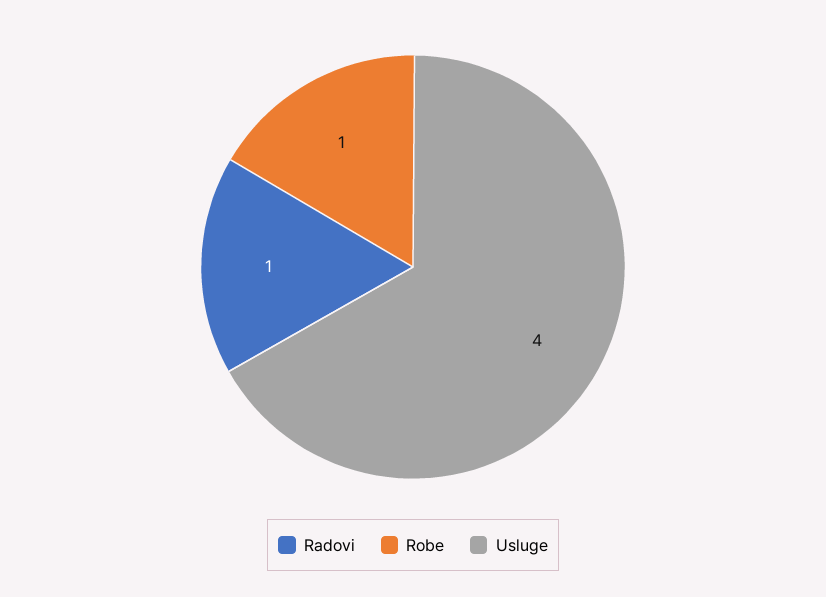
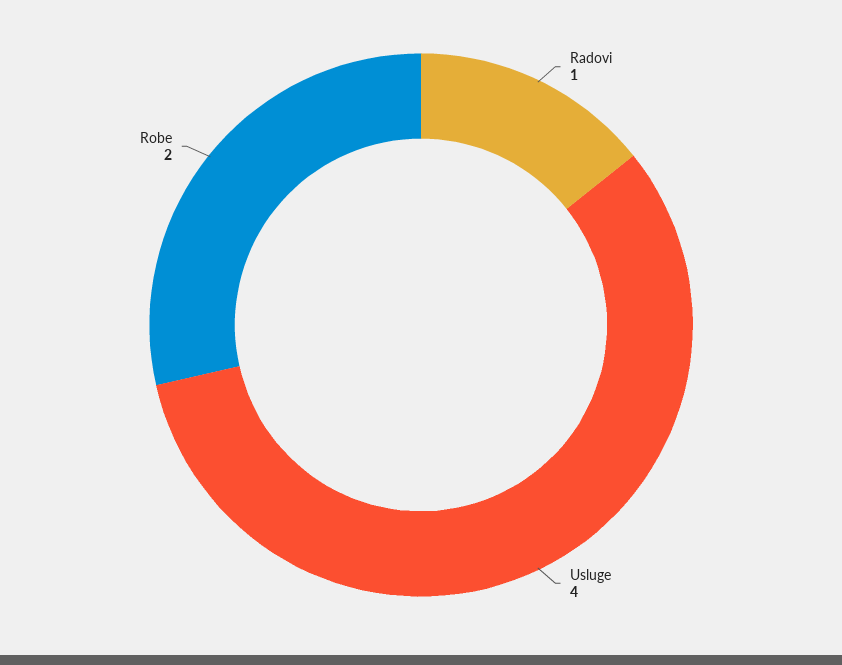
  {
    "Radovi": 1,
-   "Robe": 1,
+   "Robe": 2,
    "Usluge": 4
  }

